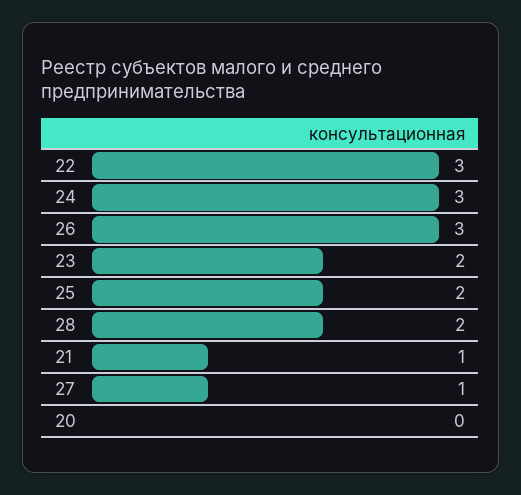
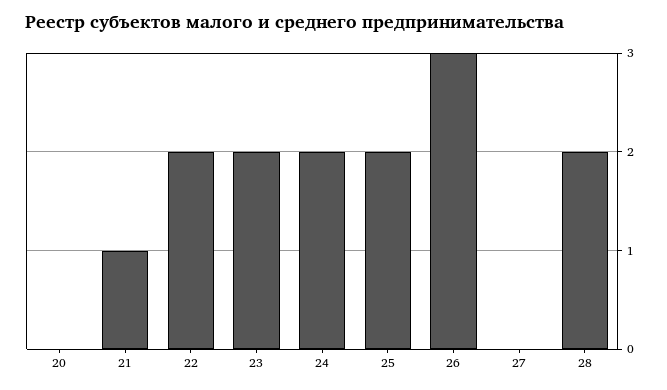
  {
-   "22": 3,
+   "22": 2,
-   "24": 3,
+   "24": 2,
    "26": 3,
    "23": 2,
    "25": 2,
    "28": 2,
    "21": 1,
-   "27": 1,
+   "27": 0,
    "20": 0
  }

